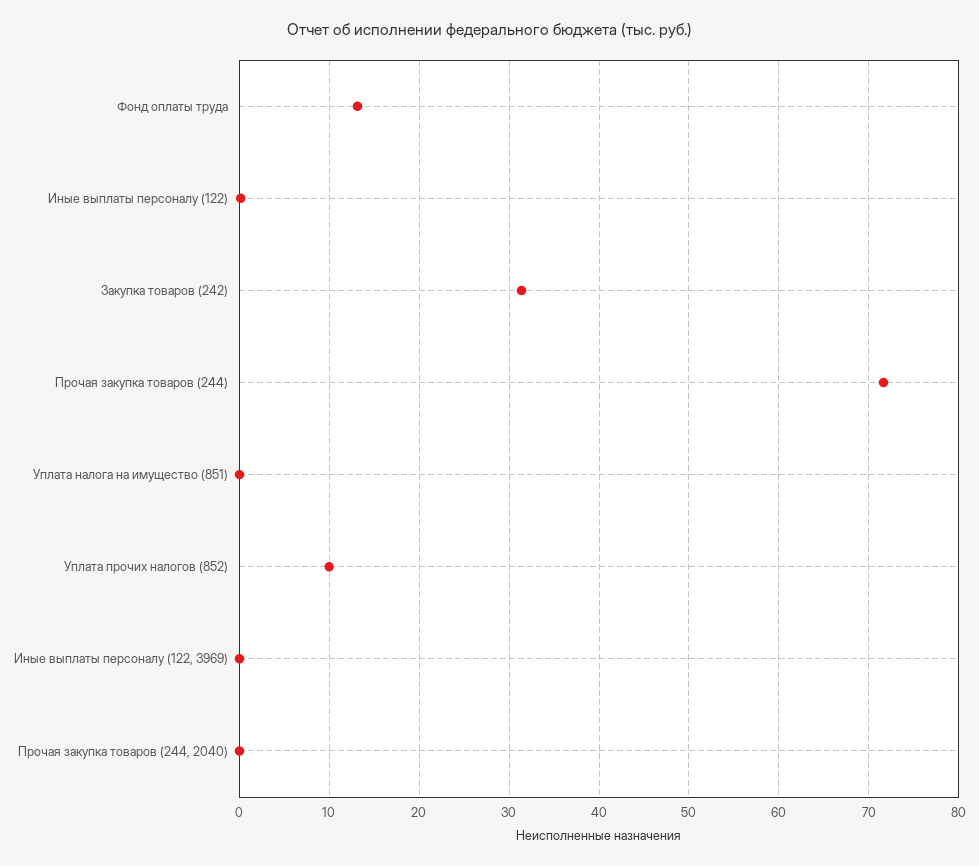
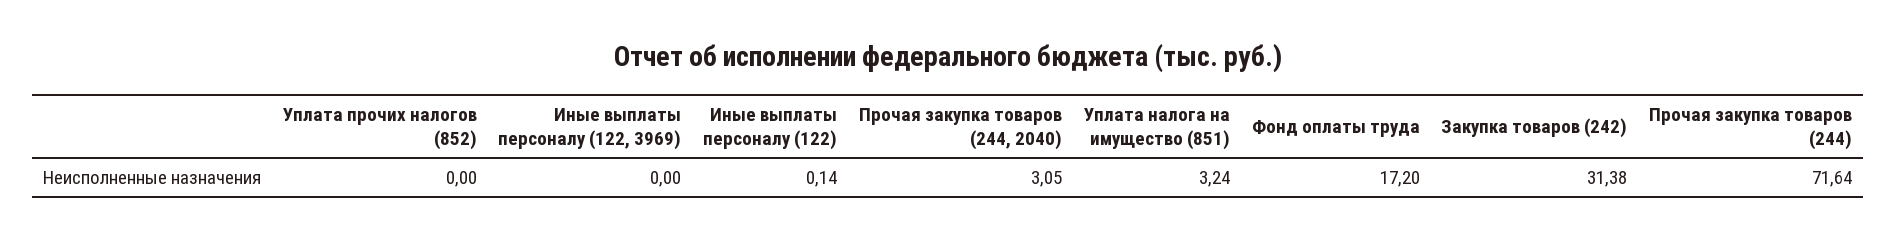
  {
-   "Фонд оплаты труда": 13,
+   "Фонд оплаты труда": 17.2,
    "Иные выплаты персоналу (122)": 0.14,
    "Закупка товаров (242)": 31.38,
    "Прочая закупка товаров (244)": 71.64,
-   "Уплата налога на имущество (851)": 0,
+   "Уплата налога на имущество (851)": 3.24,
-   "Уплата прочих налогов (852)": 10,
+   "Уплата прочих налогов (852)": 0,
    "Иные выплаты персоналу (122, 3969)": 0,
-   "Прочая закупка товаров (244, 2040)": 0
+   "Прочая закупка товаров (244, 2040)": 3.05
  }

